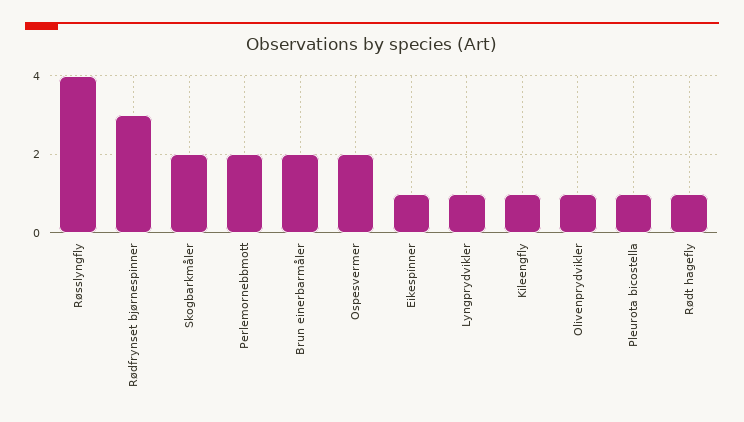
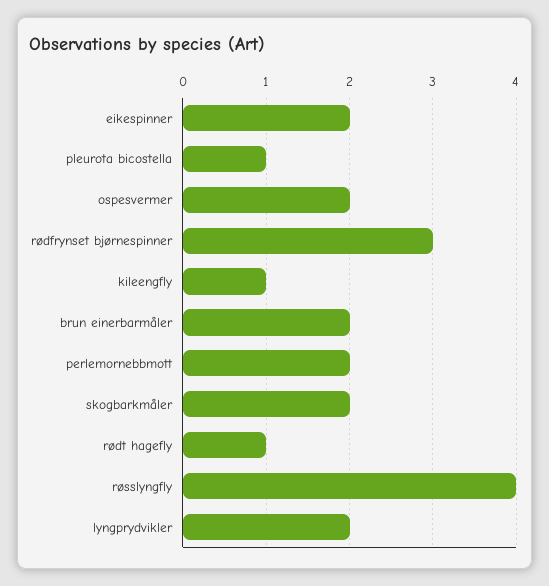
  {
    "Røsslyngfly": 4,
    "Rødfrynset bjørnespinner": 3,
    "Skogbarkmåler": 2,
    "Perlemornebbmott": 2,
    "Brun einerbarmåler": 2,
    "Ospesvermer": 2,
-   "Eikespinner": 1,
+   "Eikespinner": 2,
-   "Lyngprydvikler": 1,
+   "Lyngprydvikler": 2,
    "Kileengfly": 1,
-   "Olivenprydvikler": 1,
    "Pleurota bicostella": 1,
    "Rødt hagefly": 1
  }

